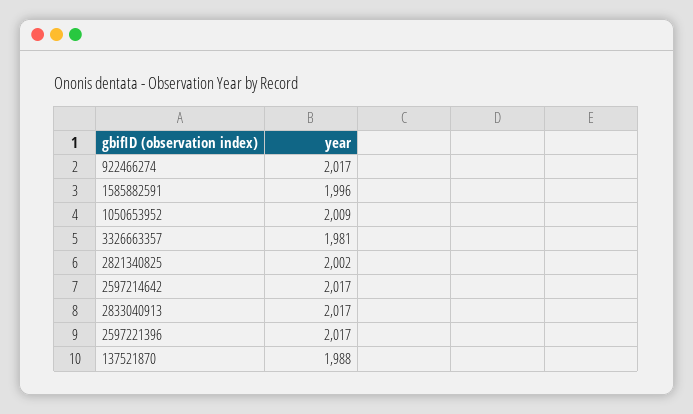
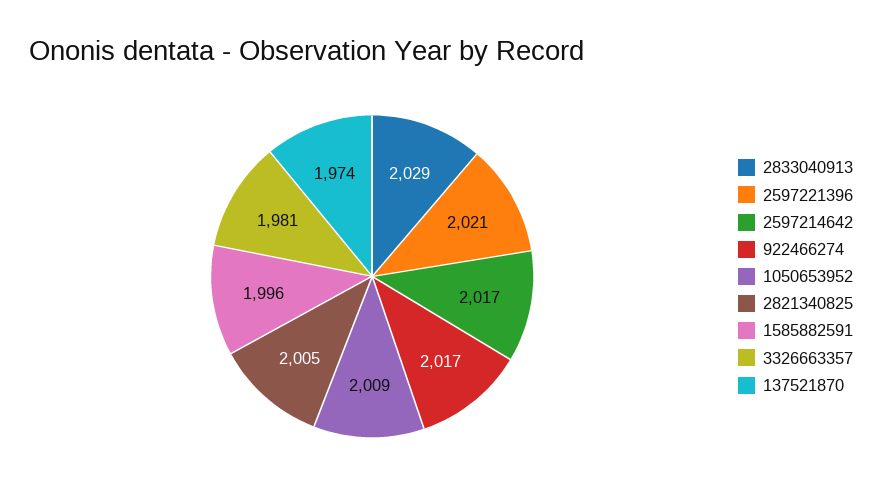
  {
    "922466274": 2017,
    "1585882591": 1996,
    "1050653952": 2009,
    "3326663357": 1981,
-   "2821340825": 2002,
+   "2821340825": 2005,
    "2597214642": 2017,
-   "2833040913": 2017,
+   "2833040913": 2029,
-   "2597221396": 2017,
+   "2597221396": 2021,
-   "137521870": 1988
+   "137521870": 1974
  }

